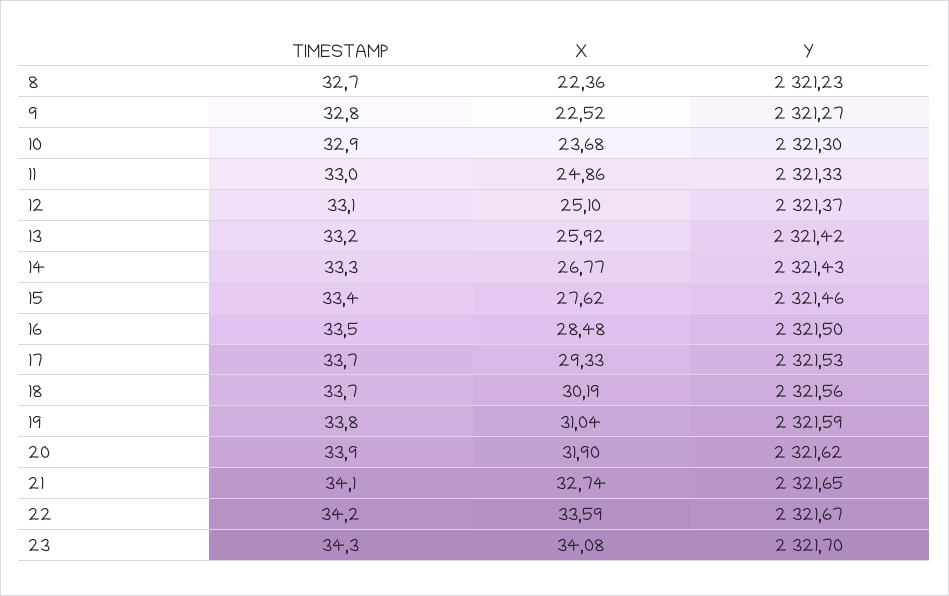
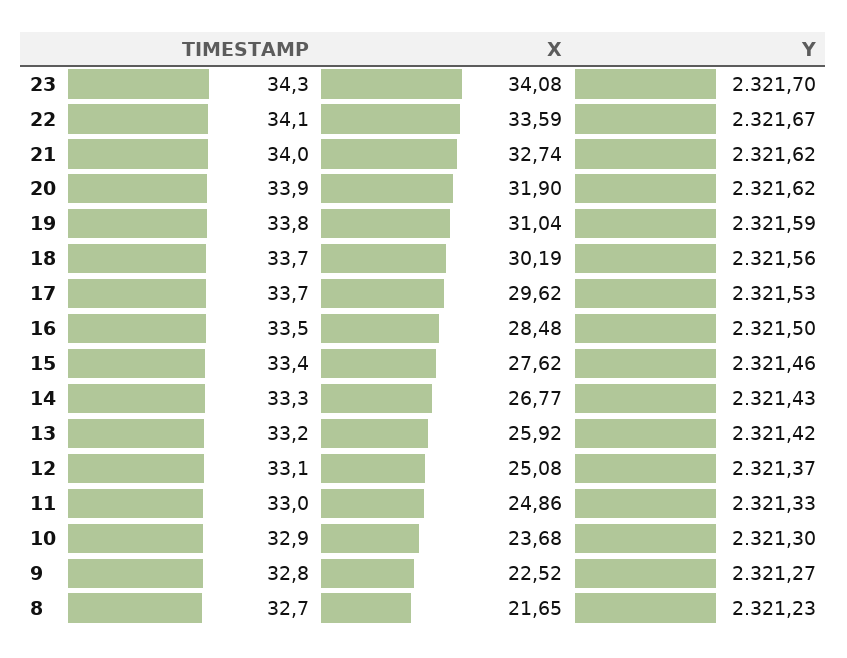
  {
    "TIMESTAMP": {
      "8": 32.7,
      "9": 32.8,
      "10": 32.9,
      "11": 33,
      "12": 33.1,
      "13": 33.2,
      "14": 33.3,
      "15": 33.4,
      "16": 33.5,
      "17": 33.7,
      "18": 33.7,
      "19": 33.8,
      "20": 33.9,
-     "21": 34.1,
+     "21": 34,
-     "22": 34.2,
+     "22": 34.1,
      "23": 34.3
    },
    "X": {
-     "8": 22.36,
+     "8": 21.65,
      "9": 22.52,
      "10": 23.68,
      "11": 24.86,
-     "12": 25.1,
+     "12": 25.08,
      "13": 25.92,
      "14": 26.77,
      "15": 27.62,
      "16": 28.48,
-     "17": 29.33,
+     "17": 29.62,
      "18": 30.19,
      "19": 31.04,
      "20": 31.9,
      "21": 32.74,
      "22": 33.59,
      "23": 34.08
    },
    "Y": {
      "8": 2321.23,
      "9": 2321.27,
      "10": 2321.3,
      "11": 2321.33,
      "12": 2321.37,
      "13": 2321.42,
      "14": 2321.43,
      "15": 2321.46,
      "16": 2321.5,
      "17": 2321.53,
      "18": 2321.56,
      "19": 2321.59,
      "20": 2321.62,
-     "21": 2321.65,
+     "21": 2321.62,
      "22": 2321.67,
      "23": 2321.7
    }
  }

